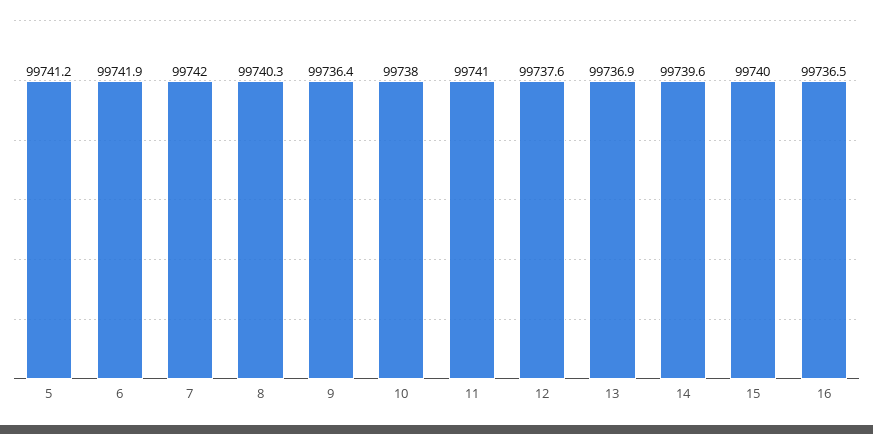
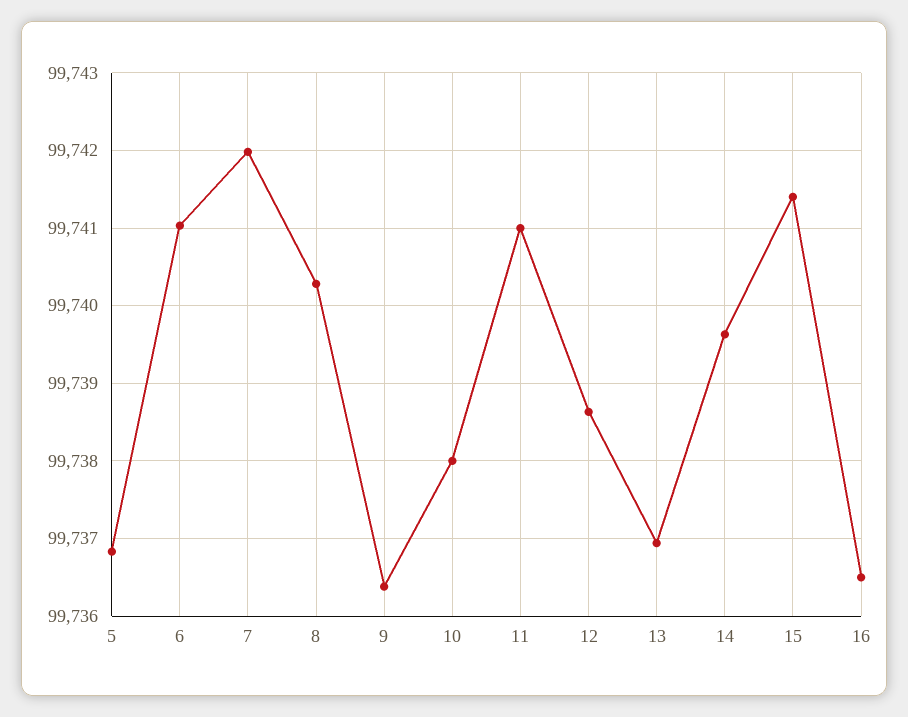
  {
-   "5": 99741.2,
+   "5": 99736.8,
-   "6": 99741.9,
+   "6": 99741,
    "7": 99742,
    "8": 99740.3,
    "9": 99736.4,
    "10": 99738,
    "11": 99741,
-   "12": 99737.6,
+   "12": 99738.6,
    "13": 99736.9,
    "14": 99739.6,
-   "15": 99740,
+   "15": 99741.4,
    "16": 99736.5
  }

